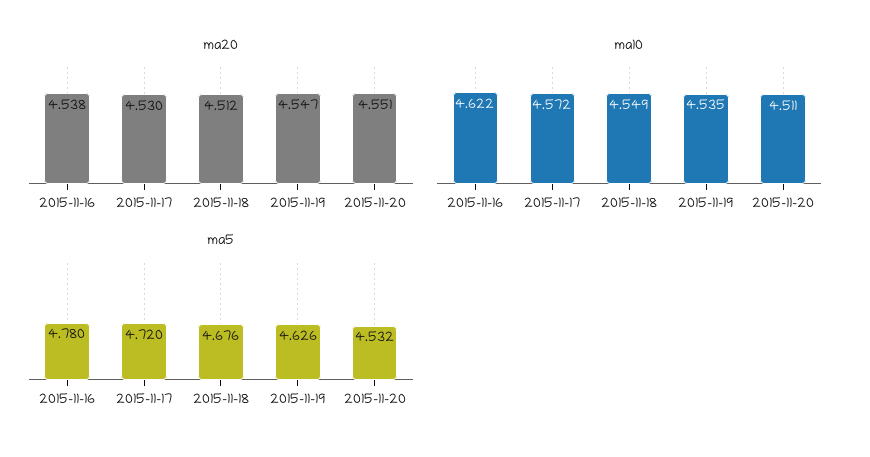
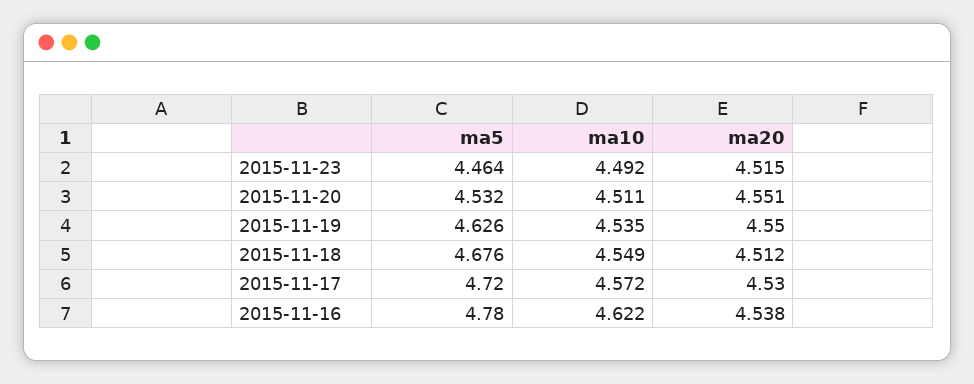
  {
    "ma20": {
      "2015-11-16": 4.538,
      "2015-11-17": 4.53,
      "2015-11-18": 4.512,
-     "2015-11-19": 4.547,
+     "2015-11-19": 4.55,
-     "2015-11-20": 4.551
+     "2015-11-20": 4.551,
+     "2015-11-23": 4.515
    },
    "ma10": {
      "2015-11-16": 4.622,
      "2015-11-17": 4.572,
      "2015-11-18": 4.549,
      "2015-11-19": 4.535,
-     "2015-11-20": 4.511
+     "2015-11-20": 4.511,
+     "2015-11-23": 4.492
    },
    "ma5": {
      "2015-11-16": 4.78,
      "2015-11-17": 4.72,
      "2015-11-18": 4.676,
      "2015-11-19": 4.626,
-     "2015-11-20": 4.532
+     "2015-11-20": 4.532,
+     "2015-11-23": 4.464
    }
  }

